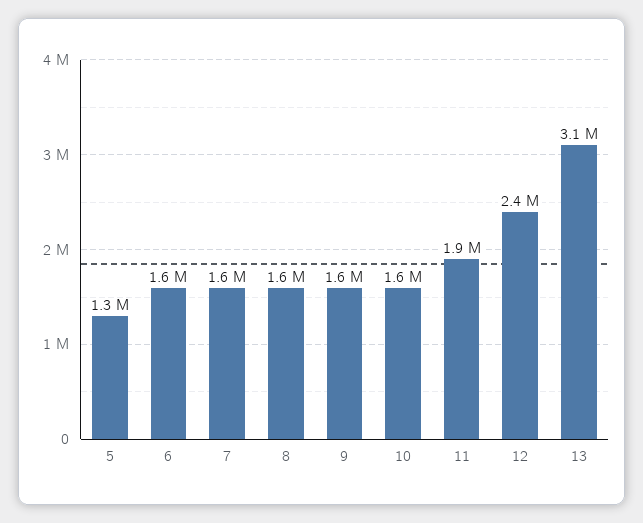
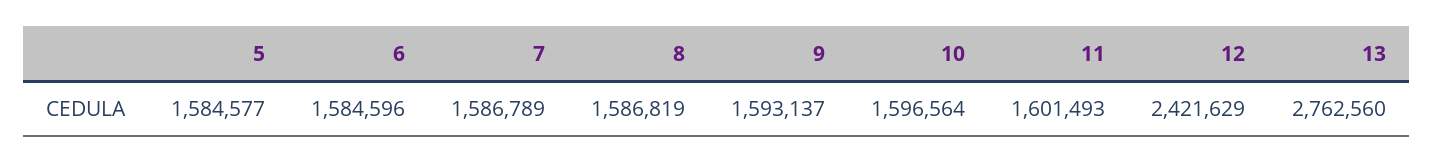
  {
-   "5": 1300000,
+   "5": 1584577,
    "6": 1584596,
    "7": 1586789,
    "8": 1586819,
    "9": 1593137,
    "10": 1596564,
-   "11": 1900000,
+   "11": 1601493,
    "12": 2421629,
-   "13": 3100000
+   "13": 2762560
  }

